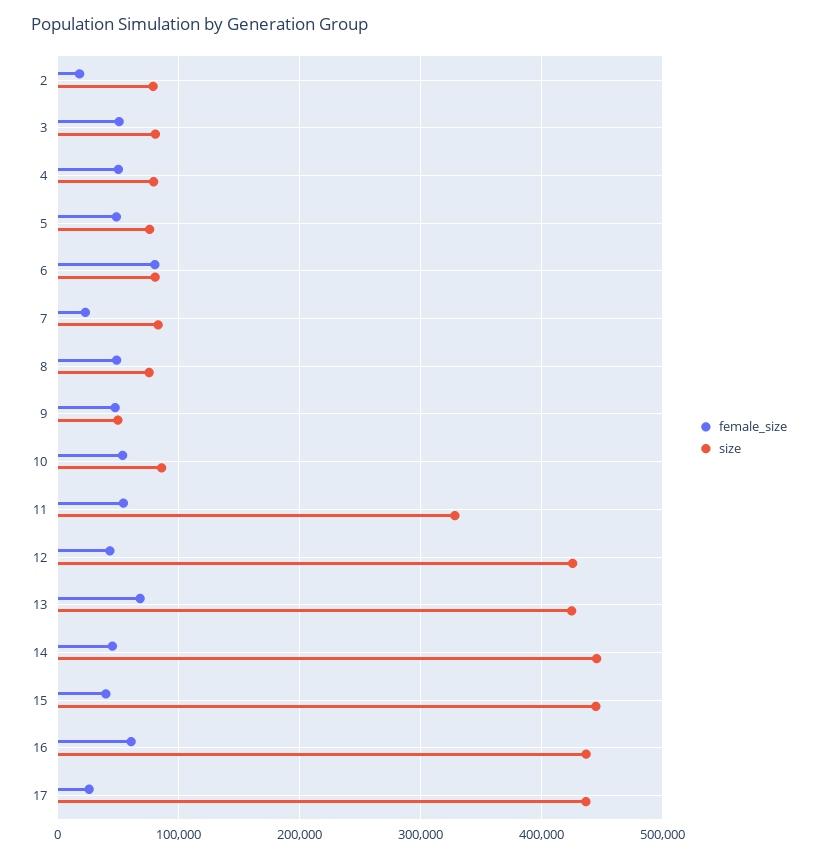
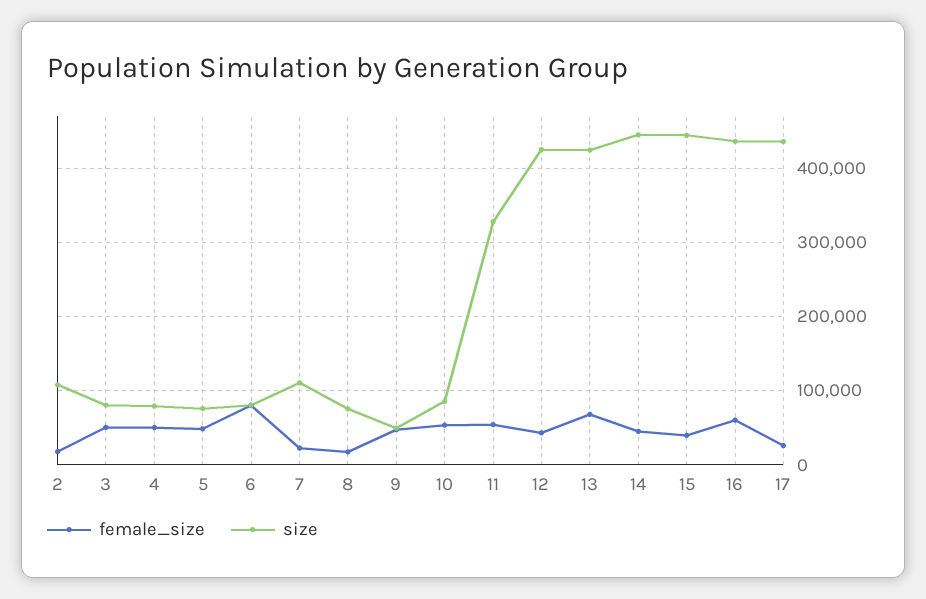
  {
    "female_size": {
      "2": 20000,
      "3": 50000,
      "4": 50000,
      "5": 50000,
      "6": 80000,
      "7": 20000,
-     "8": 50000,
+     "8": 20000,
      "9": 50000,
      "10": 50000,
      "11": 50000,
      "12": 40000,
      "13": 70000,
      "14": 40000,
      "15": 40000,
      "16": 60000,
      "17": 30000
    },
    "size": {
-     "2": 80000,
+     "2": 110000,
      "3": 80000,
      "4": 80000,
      "5": 80000,
      "6": 80000,
-     "7": 80000,
+     "7": 110000,
      "8": 80000,
      "9": 50000,
      "10": 90000,
      "11": 330000,
      "12": 430000,
      "13": 420000,
      "14": 450000,
      "15": 440000,
      "16": 440000,
      "17": 440000
    }
  }

